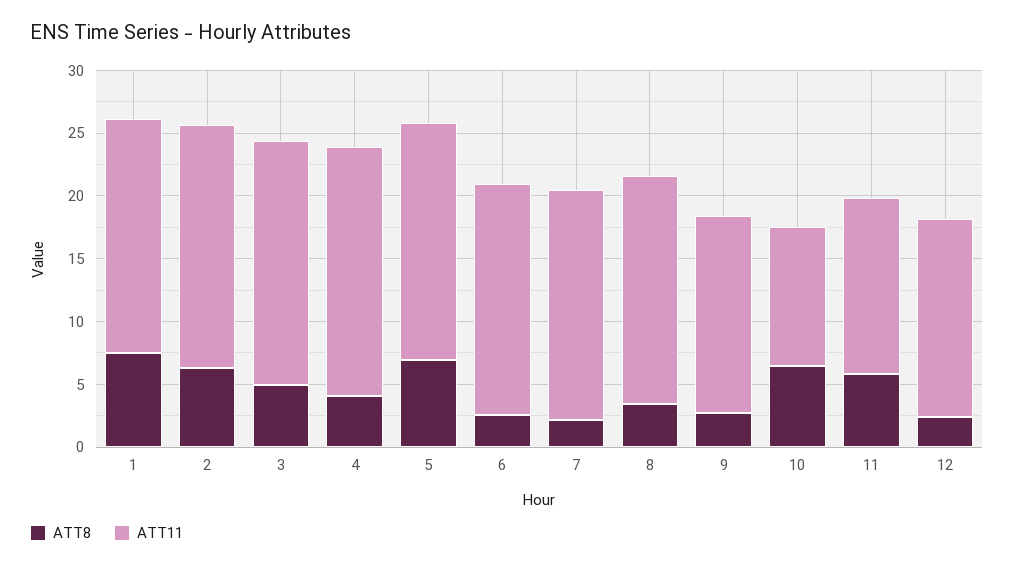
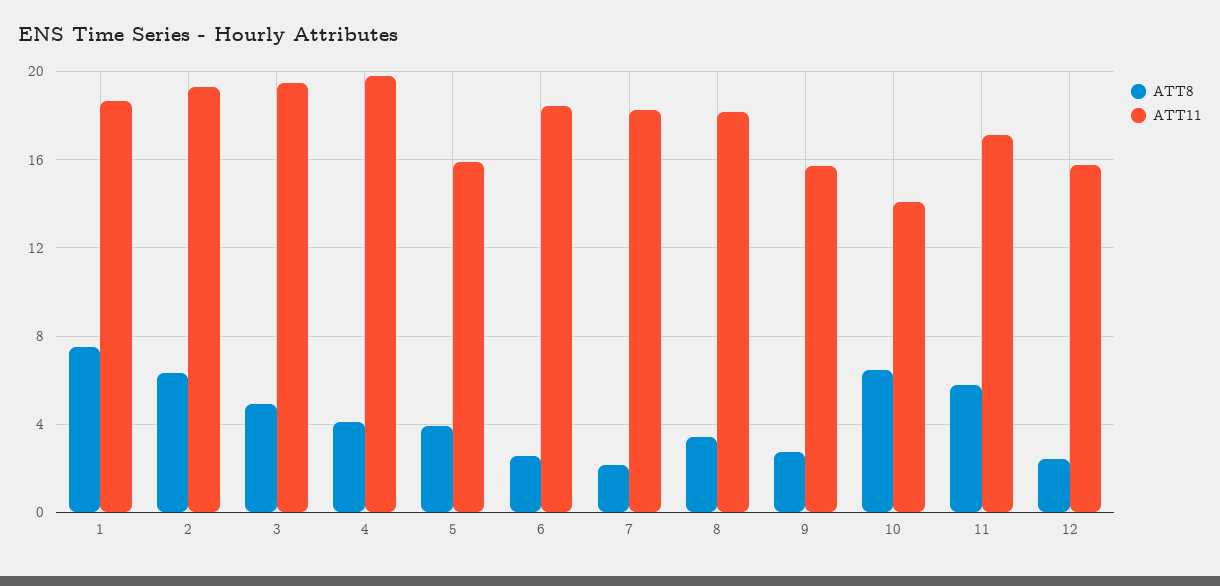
  {
    "ATT8": {
      "1": 7.5,
      "2": 6.5,
      "3": 5,
      "4": 4,
-     "5": 7,
+     "5": 4,
      "6": 2.5,
      "7": 2,
      "8": 3.5,
      "9": 2.5,
      "10": 6.5,
      "11": 6,
      "12": 2.5
    },
    "ATT11": {
      "1": 18.5,
      "2": 19.5,
      "3": 19.5,
      "4": 20,
-     "5": 19,
+     "5": 16,
      "6": 18.5,
      "7": 18.5,
      "8": 18,
      "9": 15.5,
-     "10": 11,
+     "10": 14,
-     "11": 14,
+     "11": 17,
      "12": 16
    }
  }

